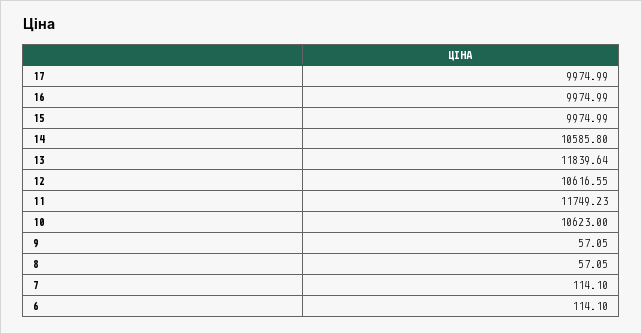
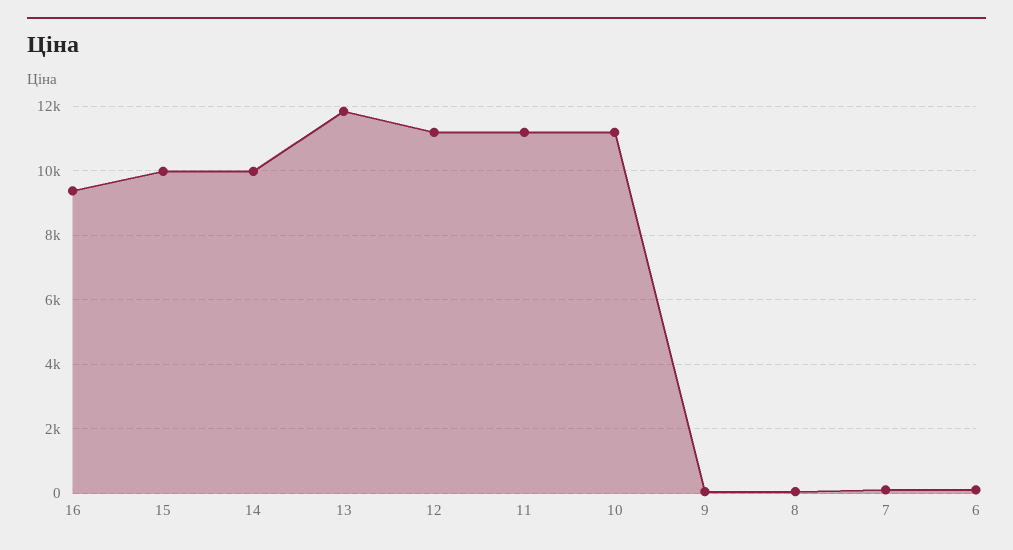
  {
-   "17": 9974.99,
-   "16": 9974.99,
+   "16": 9400,
    "15": 9974.99,
-   "14": 10585.8,
+   "14": 10000,
    "13": 11839.64,
-   "12": 10616.55,
+   "12": 11200,
-   "11": 11749.23,
+   "11": 11200,
-   "10": 10623,
+   "10": 11200,
    "9": 57.05,
    "8": 57.05,
    "7": 114.1,
    "6": 114.1
  }

